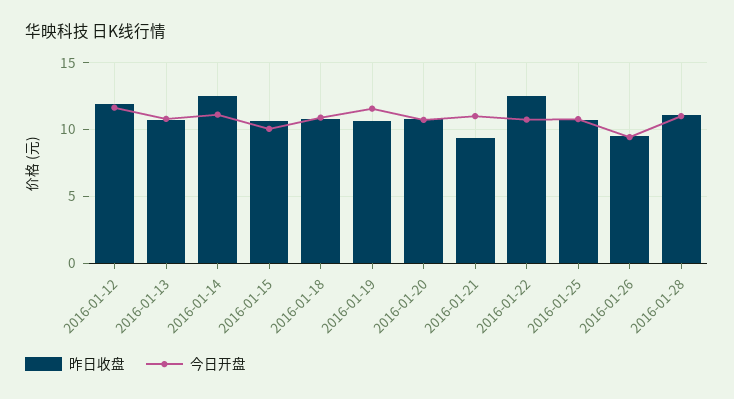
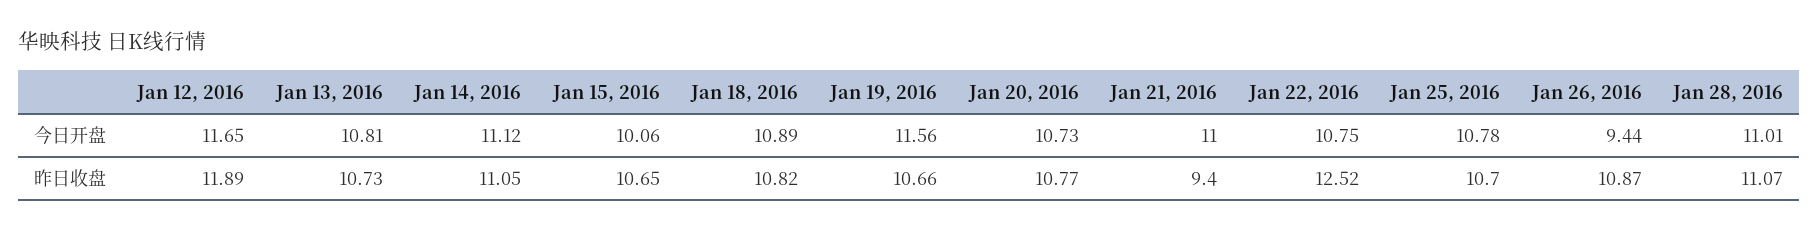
  {
    "昨日收盘": {
      "2016-01-12": 11.89,
      "2016-01-13": 10.73,
-     "2016-01-14": 12.5,
+     "2016-01-14": 11.05,
      "2016-01-15": 10.65,
      "2016-01-18": 10.82,
      "2016-01-19": 10.66,
      "2016-01-20": 10.77,
      "2016-01-21": 9.4,
      "2016-01-22": 12.52,
      "2016-01-25": 10.7,
-     "2016-01-26": 9.5,
+     "2016-01-26": 10.87,
      "2016-01-28": 11.07
    },
    "今日开盘": {
      "2016-01-12": 11.65,
      "2016-01-13": 10.81,
      "2016-01-14": 11.12,
      "2016-01-15": 10.06,
      "2016-01-18": 10.89,
      "2016-01-19": 11.56,
      "2016-01-20": 10.73,
      "2016-01-21": 11,
      "2016-01-22": 10.75,
      "2016-01-25": 10.78,
      "2016-01-26": 9.44,
      "2016-01-28": 11.01
    }
  }

